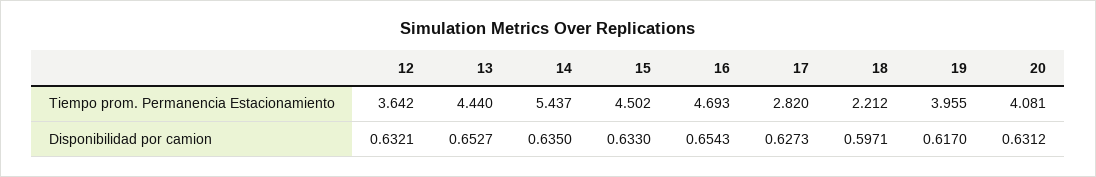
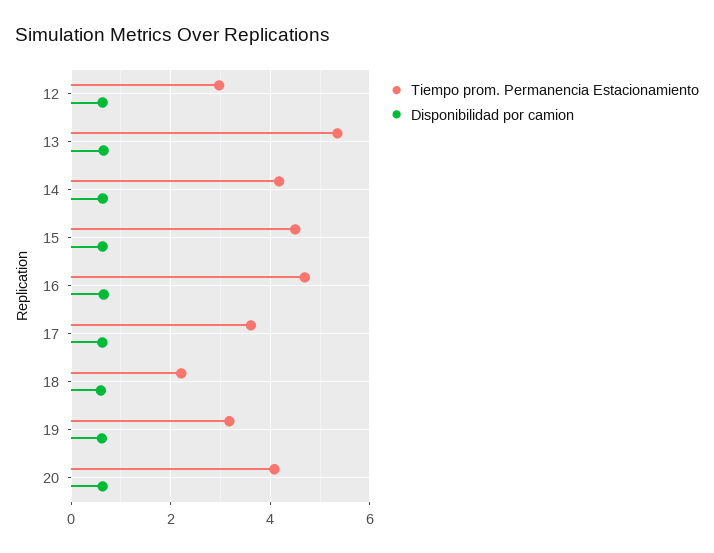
  {
    "Tiempo prom. Permanencia Estacionamiento": {
-     "12": 3.642,
+     "12": 3,
-     "13": 4.44,
+     "13": 5.4,
-     "14": 5.437,
+     "14": 4.2,
      "15": 4.502,
      "16": 4.693,
-     "17": 2.82,
+     "17": 3.6,
      "18": 2.212,
-     "19": 3.955,
+     "19": 3.2,
      "20": 4.081
    },
    "Disponibilidad por camion": {
      "12": 0.6321,
      "13": 0.6527,
      "14": 0.635,
      "15": 0.633,
      "16": 0.6543,
      "17": 0.6273,
      "18": 0.5971,
      "19": 0.617,
      "20": 0.6312
    }
  }

